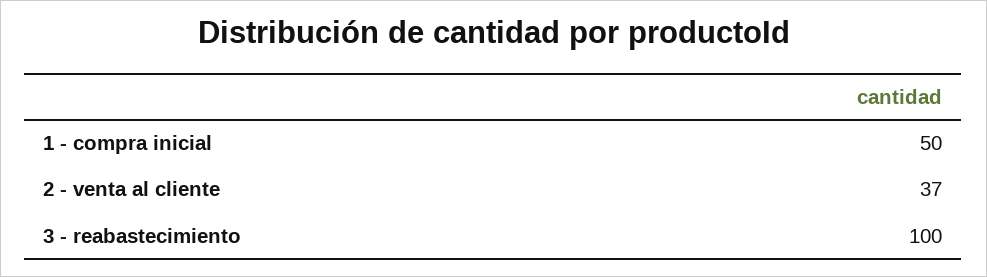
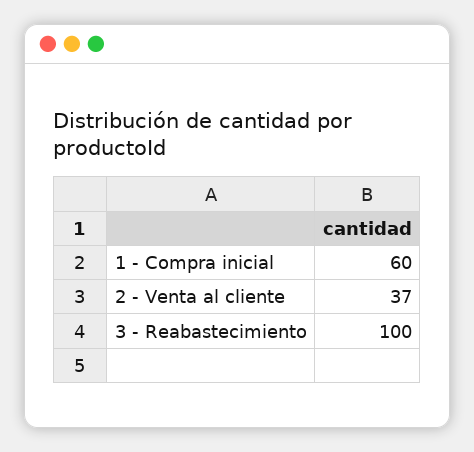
  {
-   "1 - compra inicial": 50,
+   "1 - compra inicial": 60,
    "2 - venta al cliente": 37,
    "3 - reabastecimiento": 100
  }

